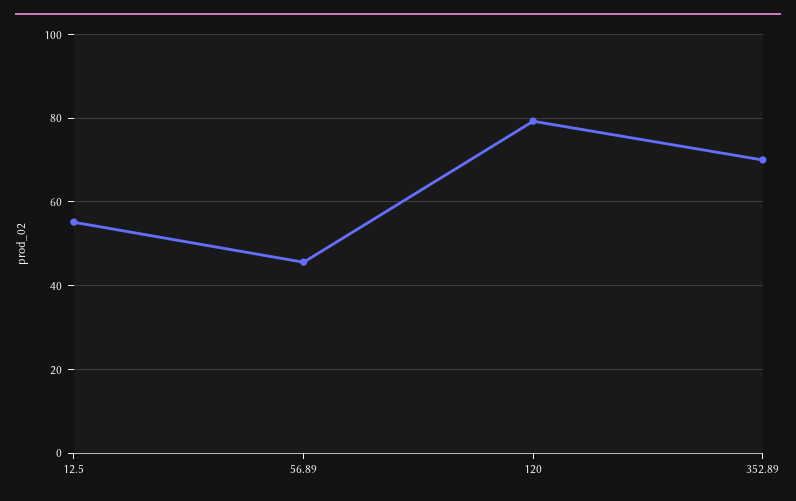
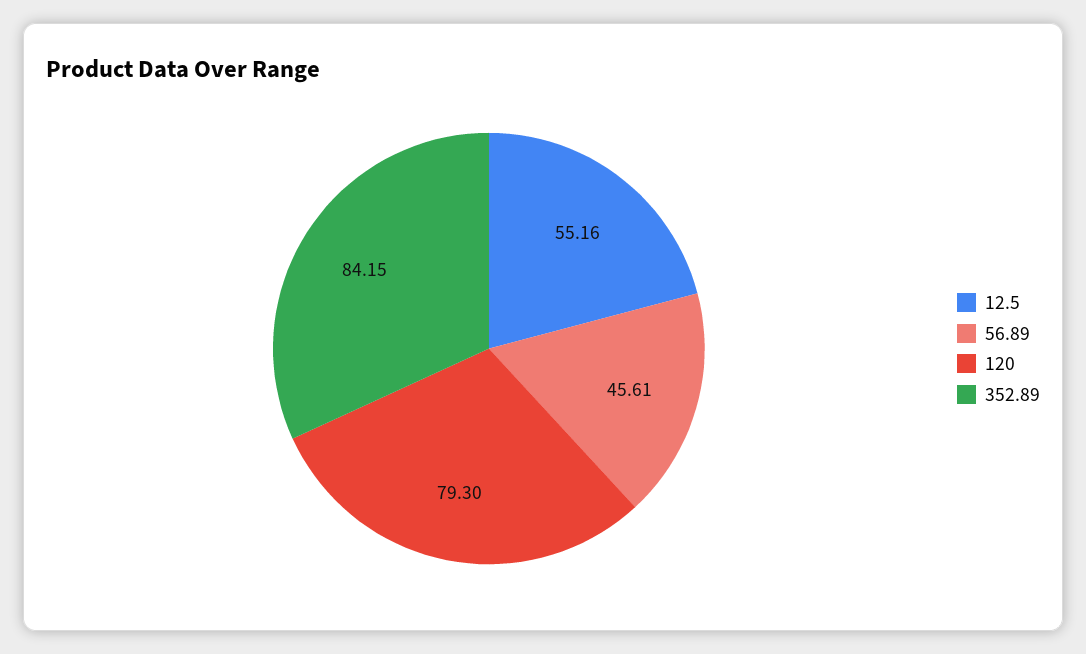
  {
    "12.5": 55.16,
    "56.89": 45.61,
    "120": 79.3,
-   "352.89": 70
+   "352.89": 84.15
  }

